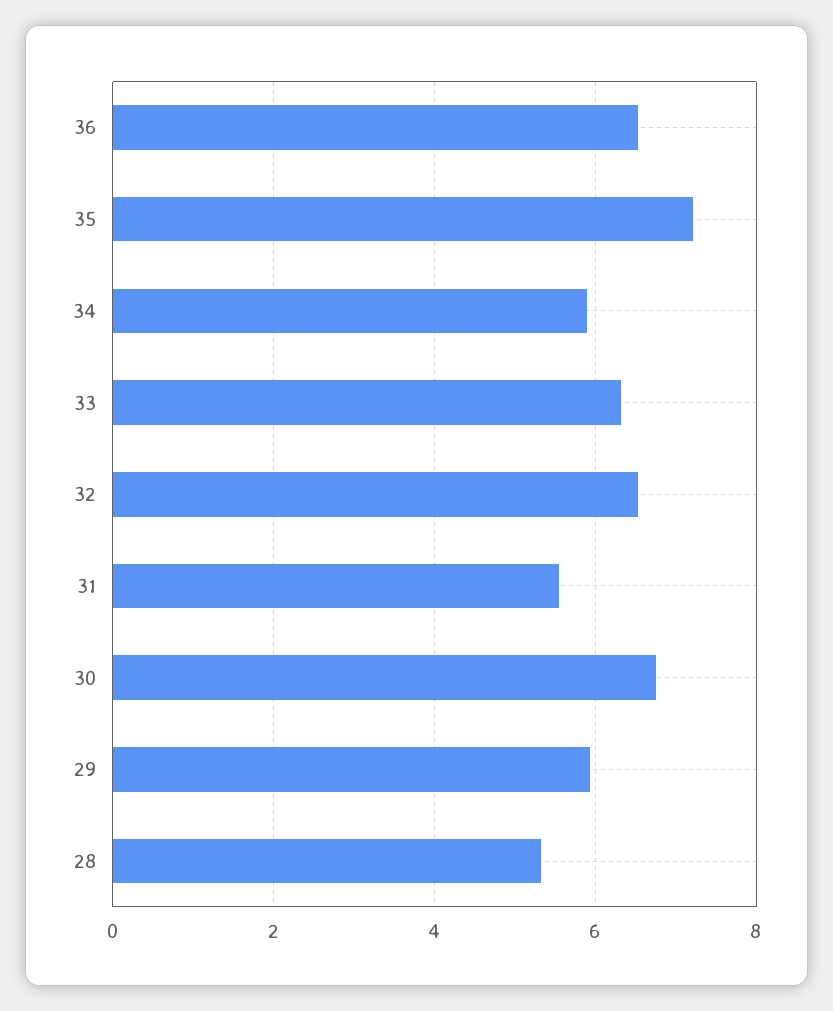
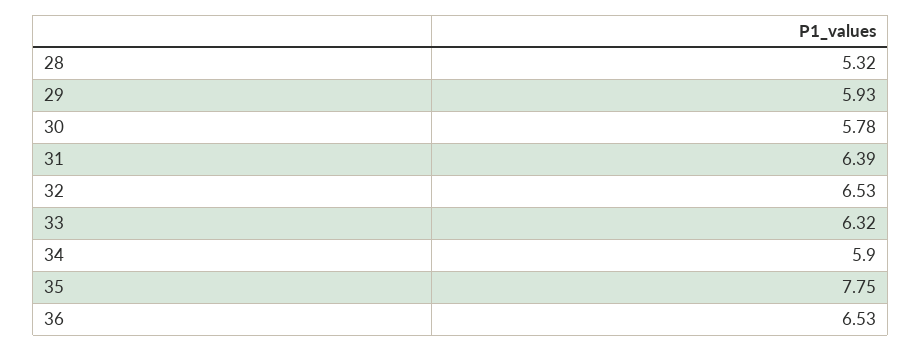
  {
    "36": 6.53,
-   "35": 7.2,
+   "35": 7.75,
    "34": 5.9,
    "33": 6.32,
    "32": 6.53,
-   "31": 5.6,
+   "31": 6.39,
-   "30": 6.8,
+   "30": 5.78,
    "29": 5.93,
    "28": 5.32
  }

